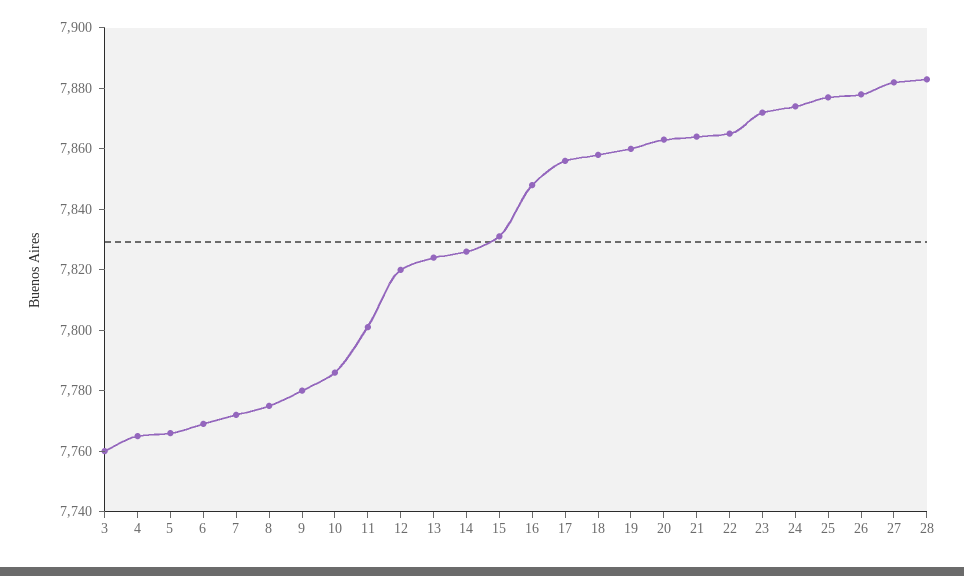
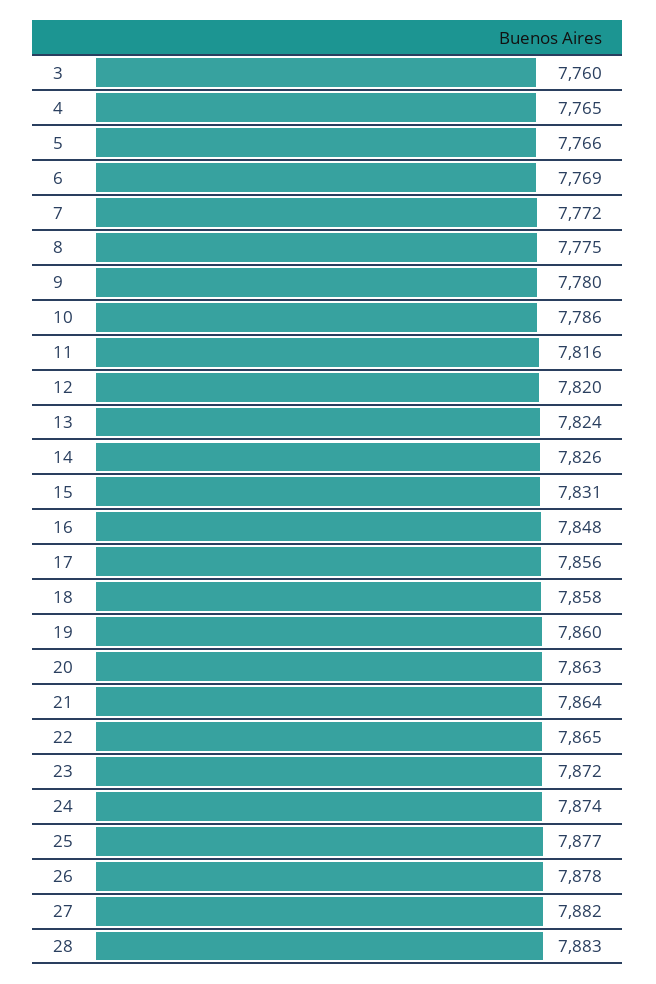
  {
    "3": 7760,
    "4": 7765,
    "5": 7766,
    "6": 7769,
    "7": 7772,
    "8": 7775,
    "9": 7780,
    "10": 7786,
-   "11": 7800,
+   "11": 7816,
    "12": 7820,
    "13": 7824,
    "14": 7826,
    "15": 7831,
    "16": 7848,
    "17": 7856,
    "18": 7858,
    "19": 7860,
    "20": 7863,
    "21": 7864,
    "22": 7865,
    "23": 7872,
    "24": 7874,
    "25": 7877,
    "26": 7878,
    "27": 7882,
    "28": 7883
  }

